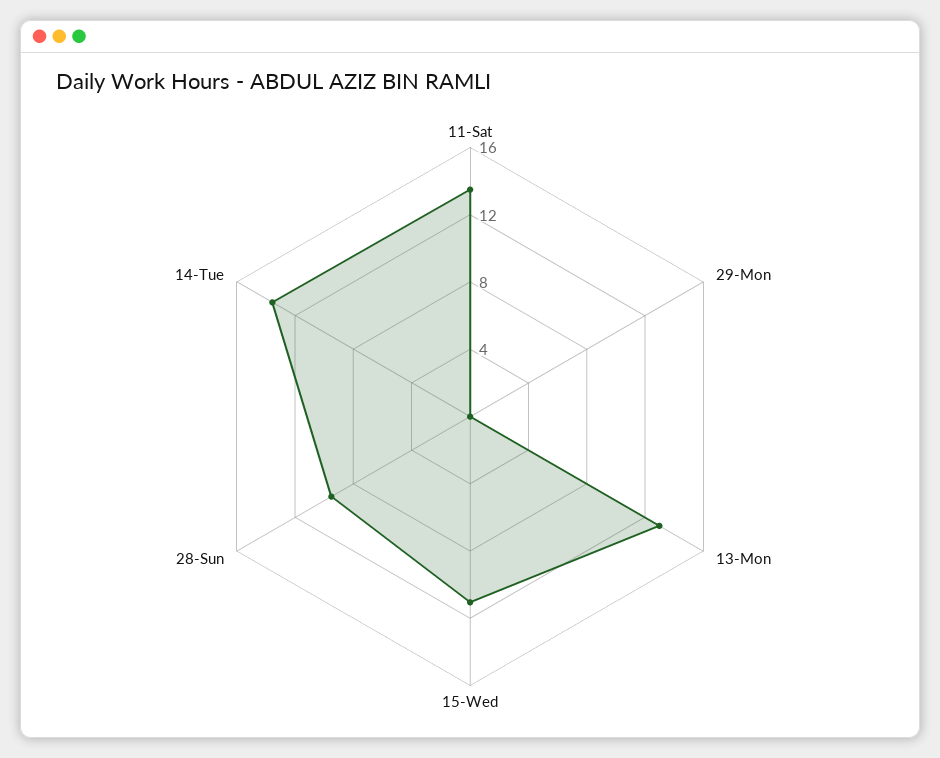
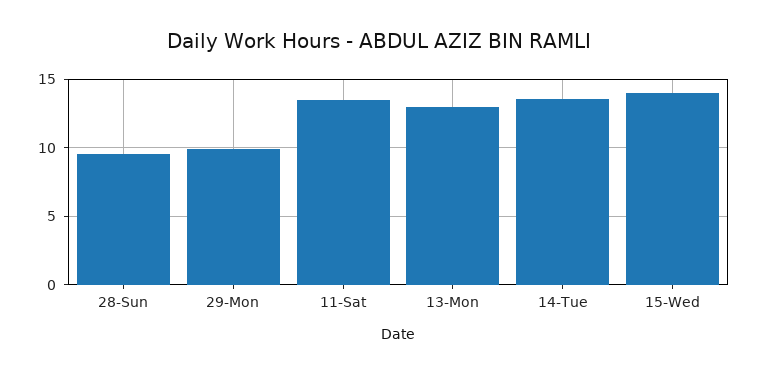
  {
    "11-Sat": 13.5,
-   "29-Mon": 0,
+   "29-Mon": 10,
    "13-Mon": 13,
-   "15-Wed": 11,
+   "15-Wed": 14,
    "28-Sun": 9.5,
    "14-Tue": 13.5
  }

